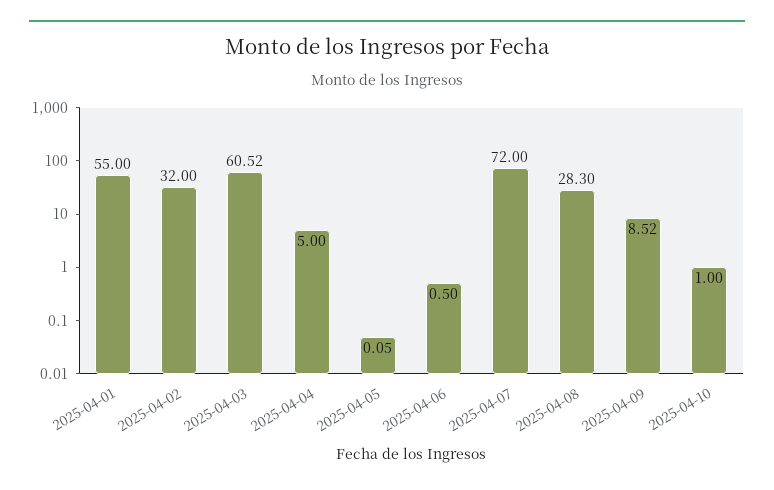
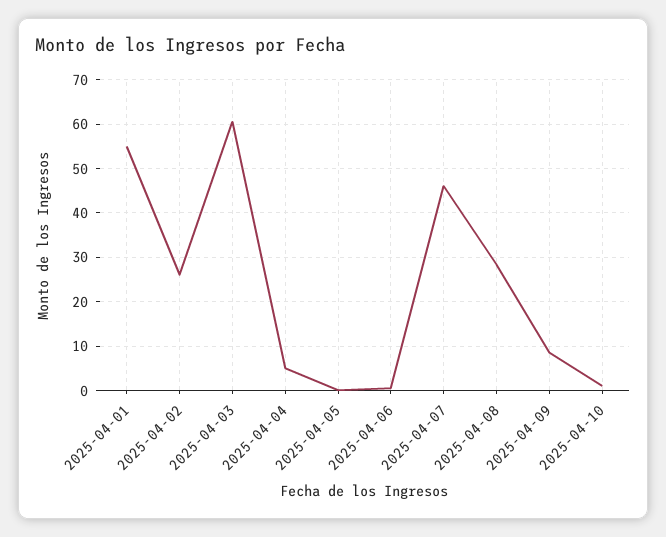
  {
    "2025-04-01": 55,
-   "2025-04-02": 32,
+   "2025-04-02": 26,
    "2025-04-03": 60.52,
    "2025-04-04": 5,
    "2025-04-05": 0.05,
    "2025-04-06": 0.5,
-   "2025-04-07": 72,
+   "2025-04-07": 46,
    "2025-04-08": 28.3,
    "2025-04-09": 8.52,
    "2025-04-10": 1
  }

